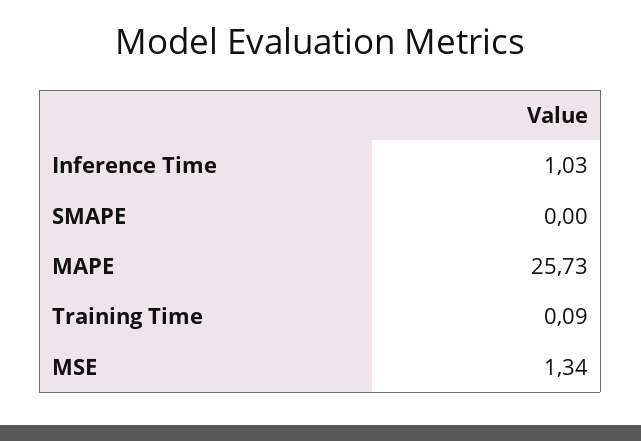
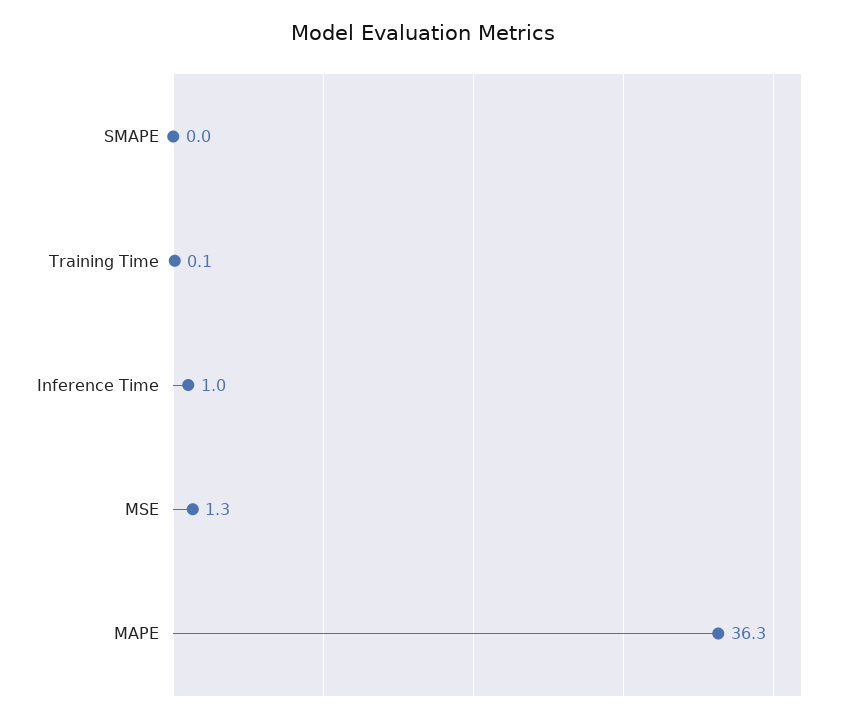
  {
    "Inference Time": 1.03,
    "SMAPE": 0,
-   "MAPE": 25.73,
+   "MAPE": 36.3,
    "Training Time": 0.09,
    "MSE": 1.34
  }

